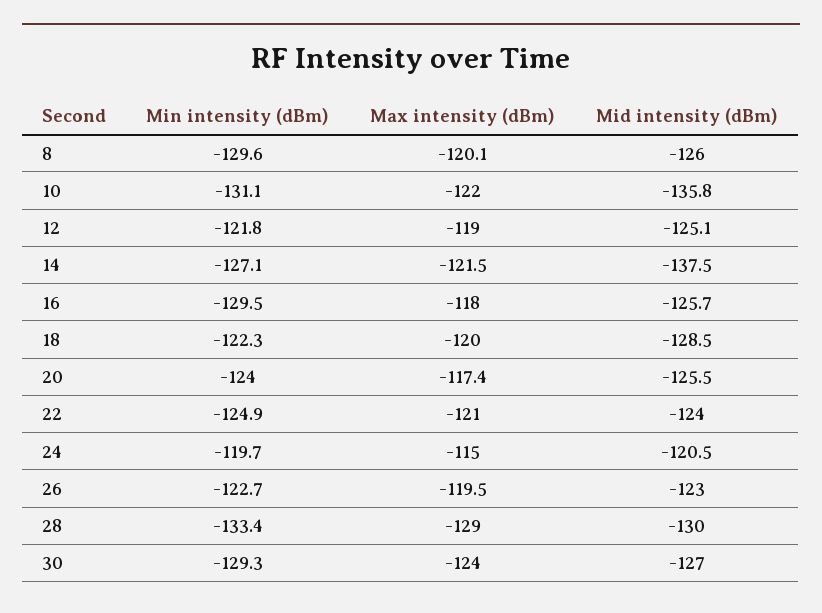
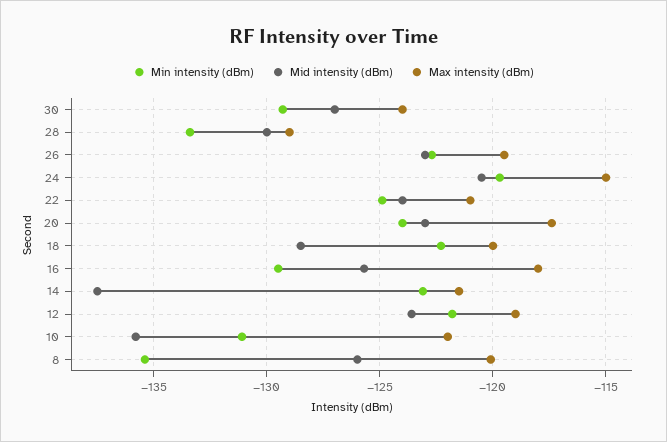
  {
    "Min intensity (dBm)": {
-     "8": -129.6,
+     "8": -135.5,
      "10": -131.1,
      "12": -121.8,
-     "14": -127.1,
+     "14": -123,
      "16": -129.5,
      "18": -122.3,
      "20": -124,
      "22": -124.9,
      "24": -119.7,
      "26": -122.7,
      "28": -133.4,
      "30": -129.3
    },
    "Max intensity (dBm)": {
      "8": -120.1,
      "10": -122,
      "12": -119,
      "14": -121.5,
      "16": -118,
      "18": -120,
      "20": -117.4,
      "22": -121,
      "24": -115,
      "26": -119.5,
      "28": -129,
      "30": -124
    },
    "Mid intensity (dBm)": {
      "8": -126,
      "10": -135.8,
-     "12": -125.1,
+     "12": -123.5,
      "14": -137.5,
      "16": -125.7,
      "18": -128.5,
-     "20": -125.5,
+     "20": -123,
      "22": -124,
      "24": -120.5,
      "26": -123,
      "28": -130,
      "30": -127
    }
  }

